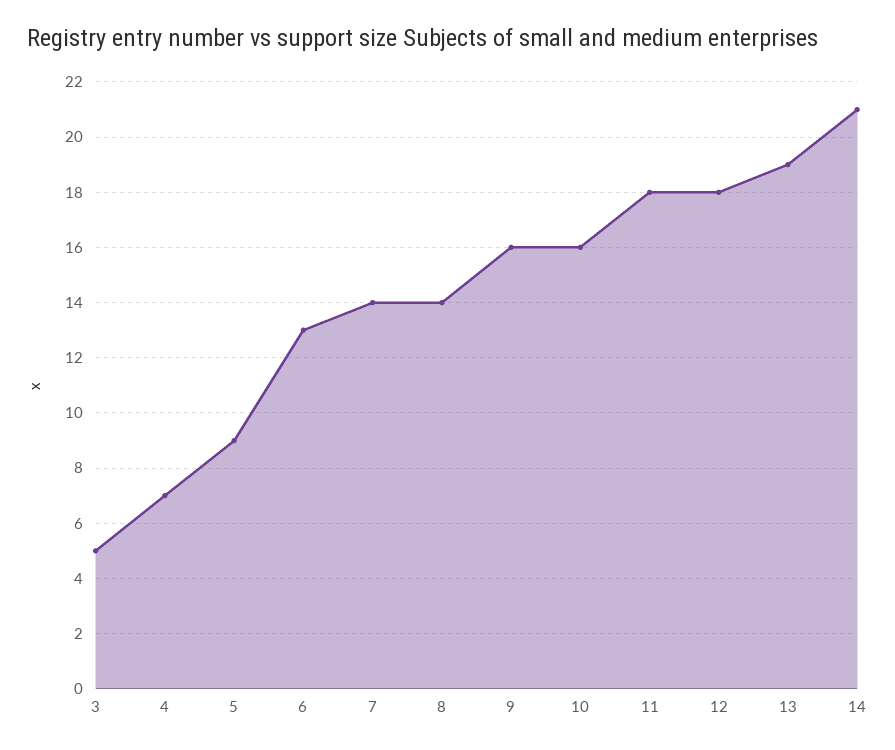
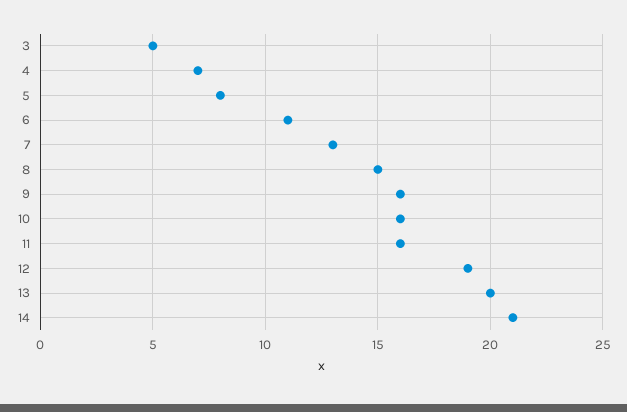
  {
    "3": 5,
    "4": 7,
-   "5": 9,
+   "5": 8,
-   "6": 13,
+   "6": 11,
-   "7": 14,
+   "7": 13,
-   "8": 14,
+   "8": 15,
    "9": 16,
    "10": 16,
-   "11": 18,
+   "11": 16,
-   "12": 18,
+   "12": 19,
-   "13": 19,
+   "13": 20,
    "14": 21
  }

